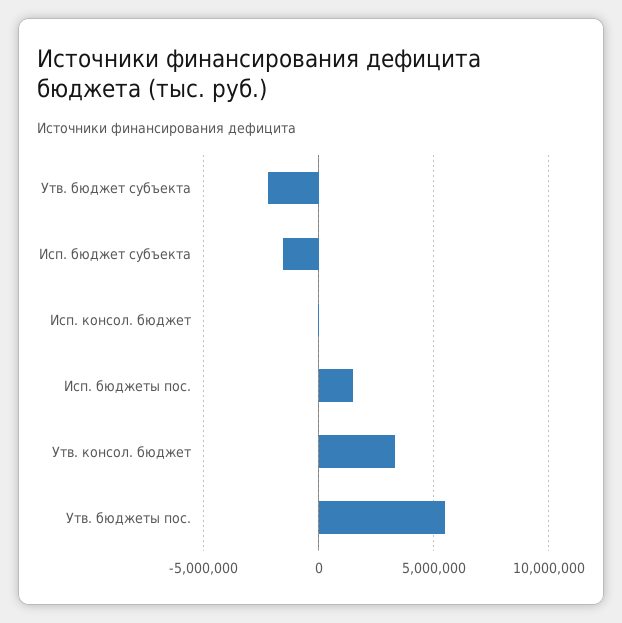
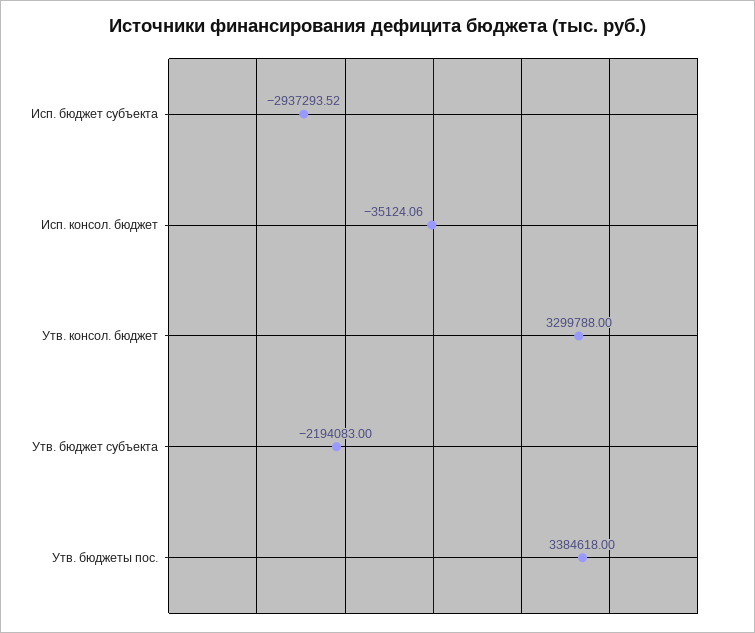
  {
    "Утв. бюджет субъекта": -2194083,
-   "Исп. бюджет субъекта": -1500000,
+   "Исп. бюджет субъекта": -2937293.52,
    "Исп. консол. бюджет": -35124.06,
-   "Исп. бюджеты пос.": 1500000,
    "Утв. консол. бюджет": 3299788,
-   "Утв. бюджеты пос.": 5500000
+   "Утв. бюджеты пос.": 3384618
  }

